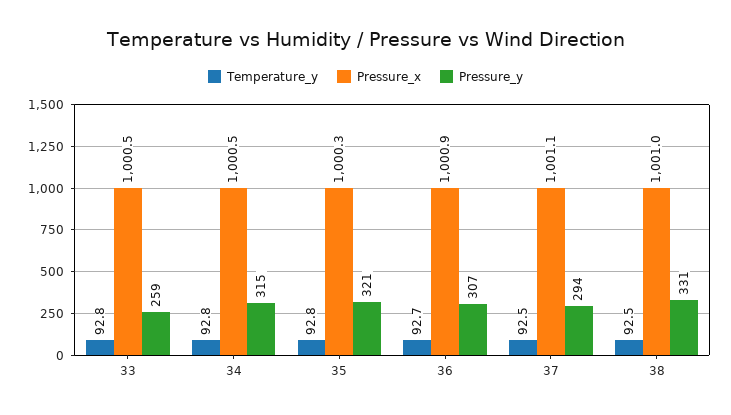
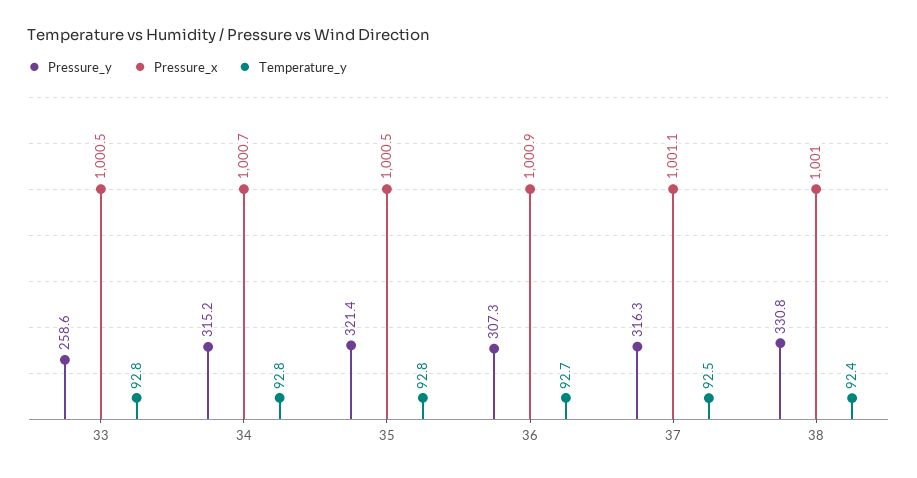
  {
    "Temperature_y": {
      "33": 92.8,
      "34": 92.8,
      "35": 92.8,
      "36": 92.7,
      "37": 92.5,
-     "38": 92.5
+     "38": 92.4
    },
    "Pressure_x": {
      "33": 1000.5,
-     "34": 1000.5,
+     "34": 1000.7,
-     "35": 1000.3,
+     "35": 1000.5,
      "36": 1000.9,
      "37": 1001.1,
      "38": 1001
    },
    "Pressure_y": {
      "33": 258.6,
      "34": 315.2,
      "35": 321.4,
      "36": 307.3,
-     "37": 294,
+     "37": 316.3,
      "38": 330.8
    }
  }

